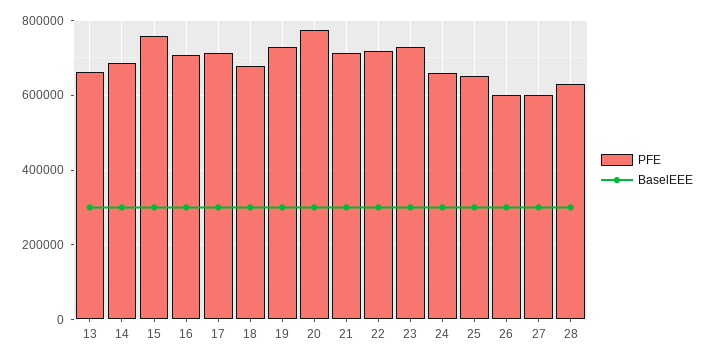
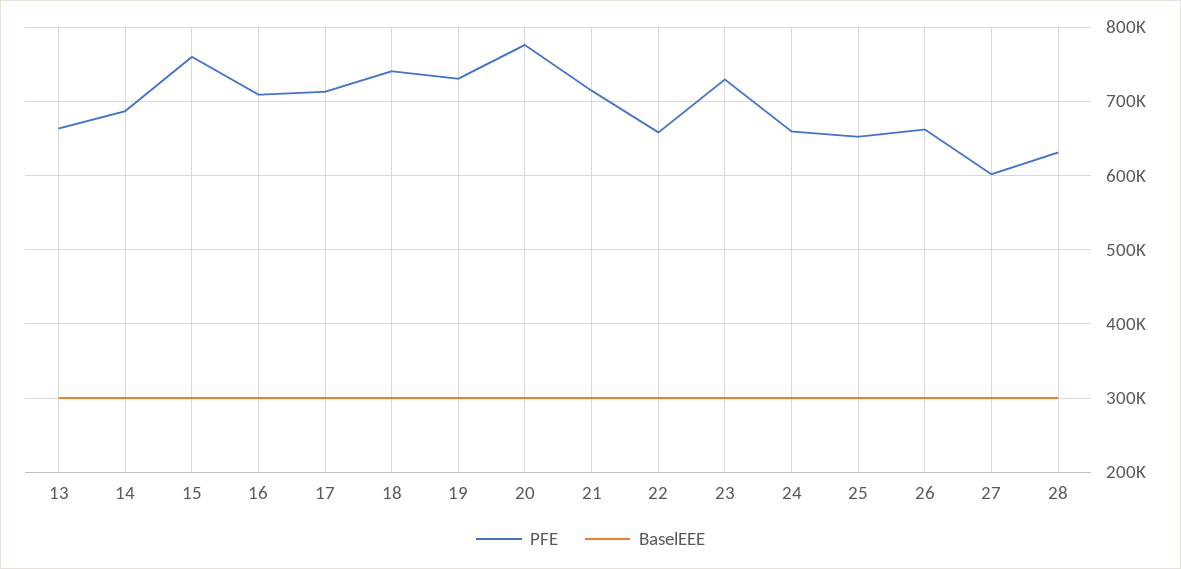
  {
    "PFE": {
      "13": 660000,
      "14": 690000,
      "15": 760000,
      "16": 710000,
      "17": 710000,
-     "18": 680000,
+     "18": 740000,
      "19": 730000,
      "20": 780000,
      "21": 710000,
-     "22": 720000,
+     "22": 660000,
      "23": 730000,
      "24": 660000,
      "25": 650000,
-     "26": 600000,
+     "26": 660000,
      "27": 600000,
      "28": 630000
    },
    "BaselEEE": {
      "13": 300000,
      "14": 300000,
      "15": 300000,
      "16": 300000,
      "17": 300000,
      "18": 300000,
      "19": 300000,
      "20": 300000,
      "21": 300000,
      "22": 300000,
      "23": 300000,
      "24": 300000,
      "25": 300000,
      "26": 300000,
      "27": 300000,
      "28": 300000
    }
  }

